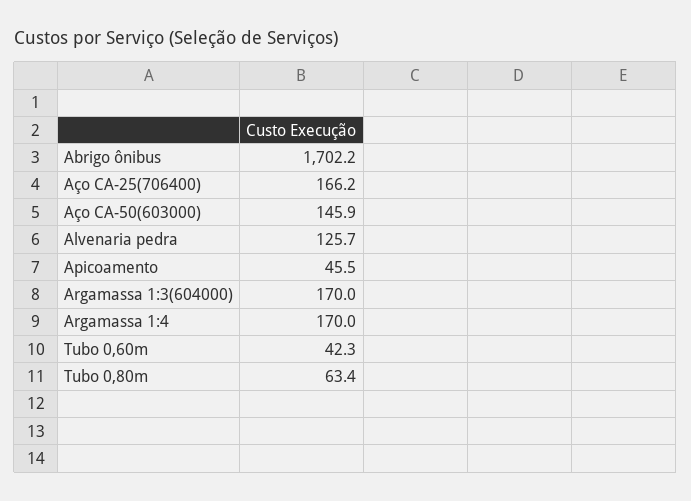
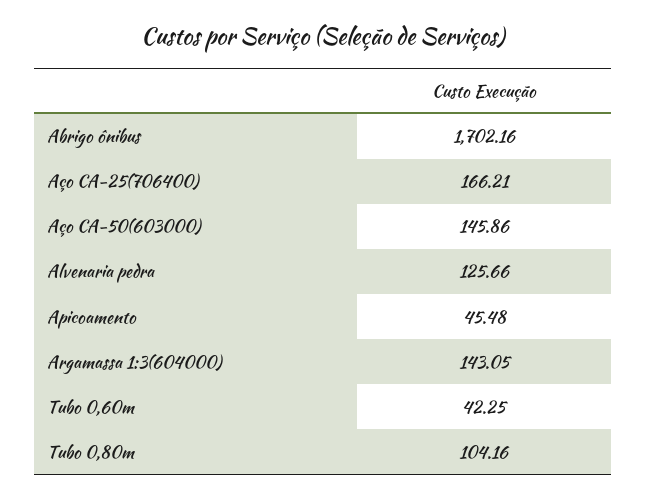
  {
    "Abrigo ônibus": 1702.16,
    "Aço CA-25(706400)": 166.21,
    "Aço CA-50(603000)": 145.86,
    "Alvenaria pedra": 125.66,
    "Apicoamento": 45.48,
-   "Argamassa 1:3(604000)": 170,
+   "Argamassa 1:3(604000)": 143.05,
-   "Argamassa 1:4": 170,
    "Tubo 0,60m": 42.25,
-   "Tubo 0,80m": 63.4
+   "Tubo 0,80m": 104.16
  }

